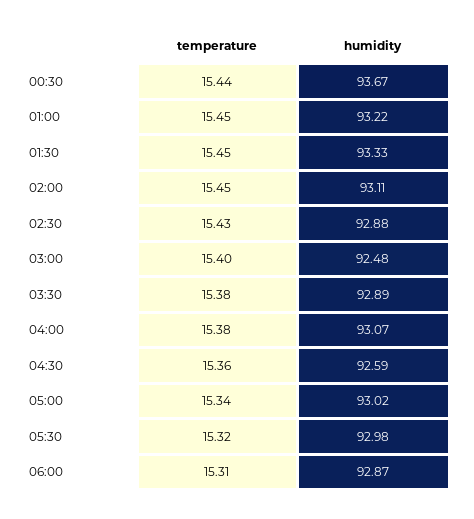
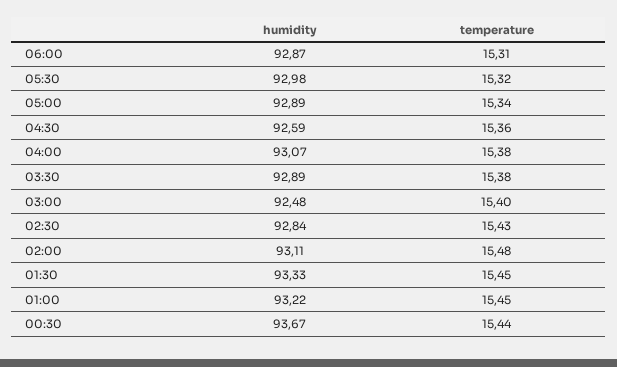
  {
    "temperature": {
      "00:30": 15.44,
      "01:00": 15.45,
      "01:30": 15.45,
-     "02:00": 15.45,
+     "02:00": 15.48,
      "02:30": 15.43,
      "03:00": 15.4,
      "03:30": 15.38,
      "04:00": 15.38,
      "04:30": 15.36,
      "05:00": 15.34,
      "05:30": 15.32,
      "06:00": 15.31
    },
    "humidity": {
      "00:30": 93.67,
      "01:00": 93.22,
      "01:30": 93.33,
      "02:00": 93.11,
-     "02:30": 92.88,
+     "02:30": 92.84,
      "03:00": 92.48,
      "03:30": 92.89,
      "04:00": 93.07,
      "04:30": 92.59,
-     "05:00": 93.02,
+     "05:00": 92.89,
      "05:30": 92.98,
      "06:00": 92.87
    }
  }

